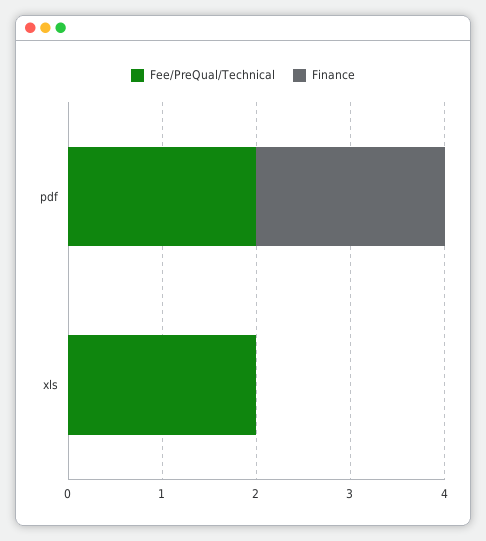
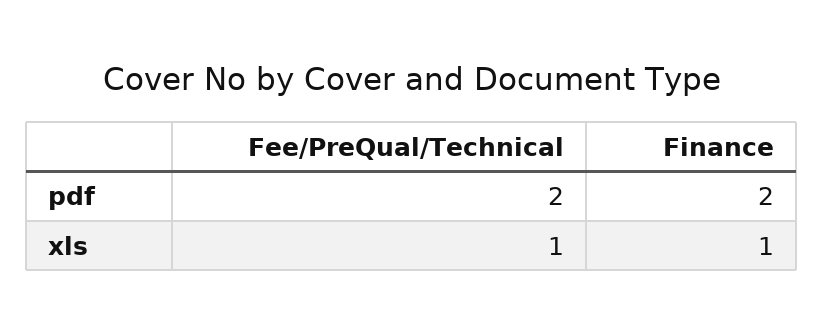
  {
    "Fee/PreQual/Technical": {
      "pdf": 2,
-     "xls": 2
+     "xls": 1
    },
    "Finance": {
      "pdf": 2,
-     "xls": 0
+     "xls": 1
    }
  }

